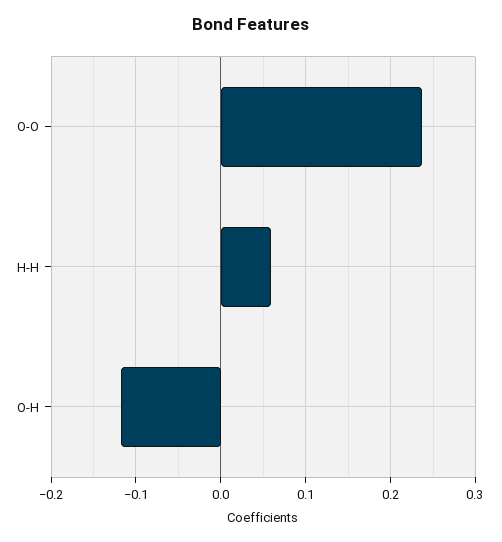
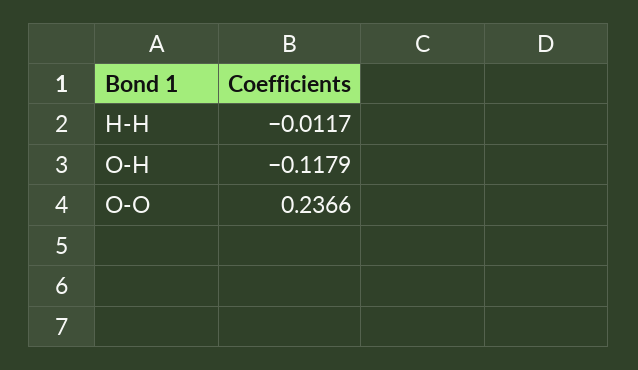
  {
    "O-O": 0.2366,
-   "H-H": 0.06,
+   "H-H": -0.0117,
    "O-H": -0.1179
  }

